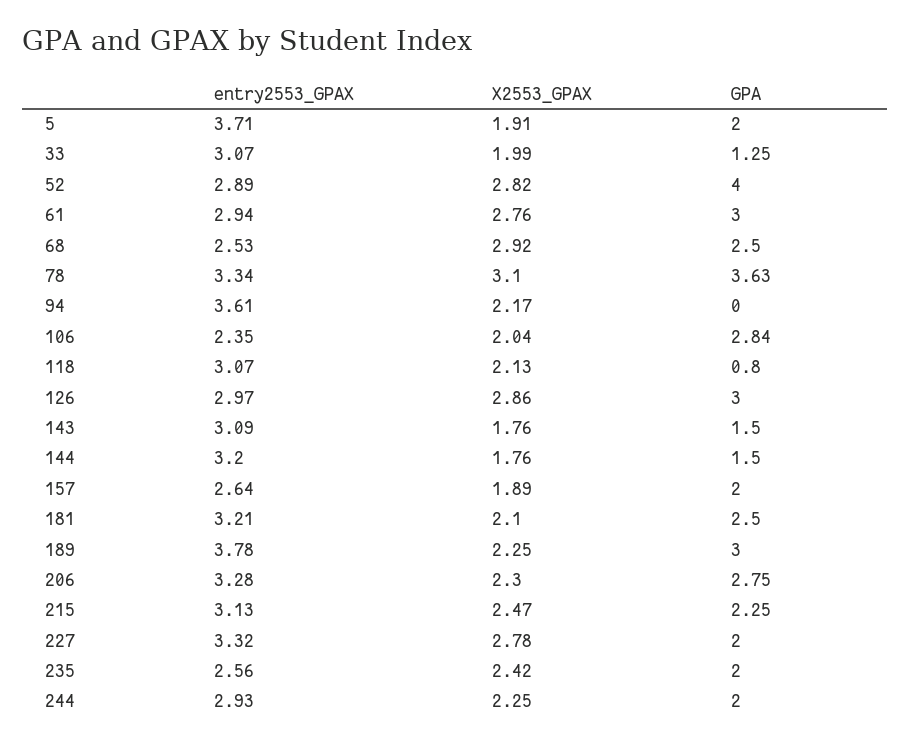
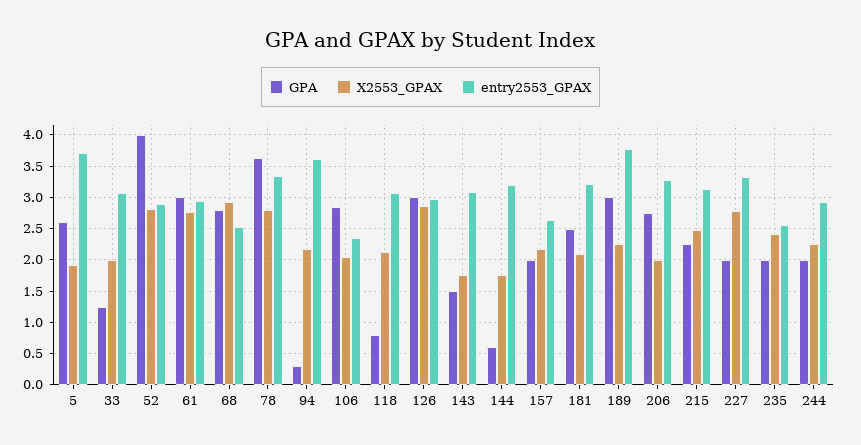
  {
    "entry2553_GPAX": {
      "5": 3.71,
      "33": 3.07,
      "52": 2.89,
      "61": 2.94,
      "68": 2.53,
      "78": 3.34,
      "94": 3.61,
      "106": 2.35,
      "118": 3.07,
      "126": 2.97,
      "143": 3.09,
      "144": 3.2,
      "157": 2.64,
      "181": 3.21,
      "189": 3.78,
      "206": 3.28,
      "215": 3.13,
      "227": 3.32,
      "235": 2.56,
      "244": 2.93
    },
    "X2553_GPAX": {
      "5": 1.91,
      "33": 1.99,
      "52": 2.82,
      "61": 2.76,
      "68": 2.92,
-     "78": 3.1,
+     "78": 2.8,
      "94": 2.17,
      "106": 2.04,
      "118": 2.13,
      "126": 2.86,
      "143": 1.76,
      "144": 1.76,
-     "157": 1.89,
+     "157": 2.2,
      "181": 2.1,
      "189": 2.25,
-     "206": 2.3,
+     "206": 2,
      "215": 2.47,
      "227": 2.78,
      "235": 2.42,
      "244": 2.25
    },
    "GPA": {
-     "5": 2,
+     "5": 2.6,
      "33": 1.25,
      "52": 4,
      "61": 3,
-     "68": 2.5,
+     "68": 2.8,
      "78": 3.63,
-     "94": 0,
+     "94": 0.3,
      "106": 2.84,
      "118": 0.8,
      "126": 3,
      "143": 1.5,
-     "144": 1.5,
+     "144": 0.6,
      "157": 2,
      "181": 2.5,
      "189": 3,
      "206": 2.75,
      "215": 2.25,
      "227": 2,
      "235": 2,
      "244": 2
    }
  }

